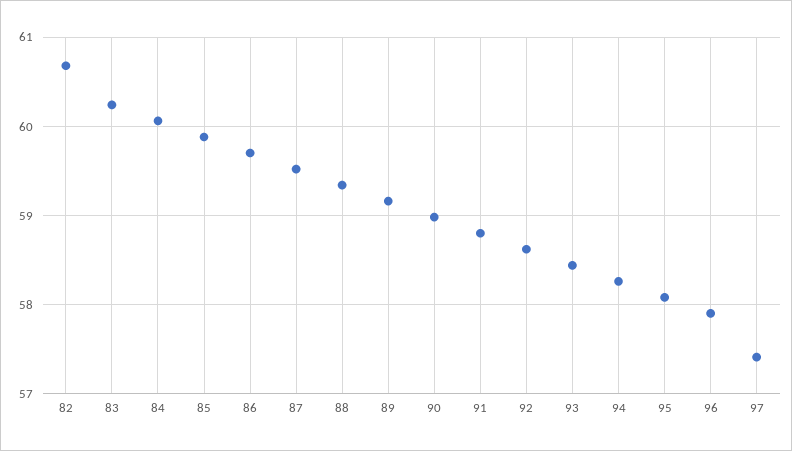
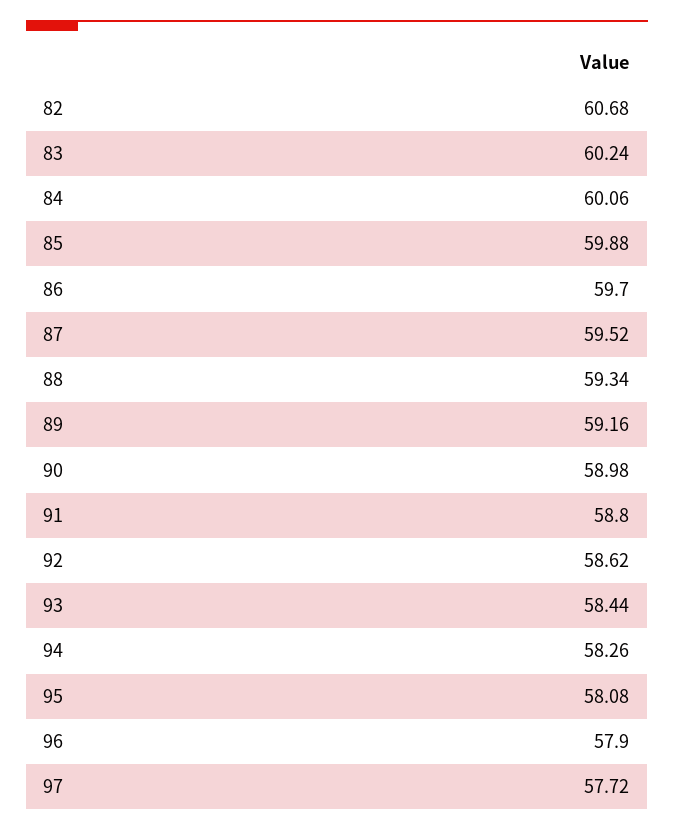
  {
    "82": 60.68,
    "83": 60.24,
    "84": 60.06,
    "85": 59.88,
    "86": 59.7,
    "87": 59.52,
    "88": 59.34,
    "89": 59.16,
    "90": 58.98,
    "91": 58.8,
    "92": 58.62,
    "93": 58.44,
    "94": 58.26,
    "95": 58.08,
    "96": 57.9,
-   "97": 57.4
+   "97": 57.72
  }

